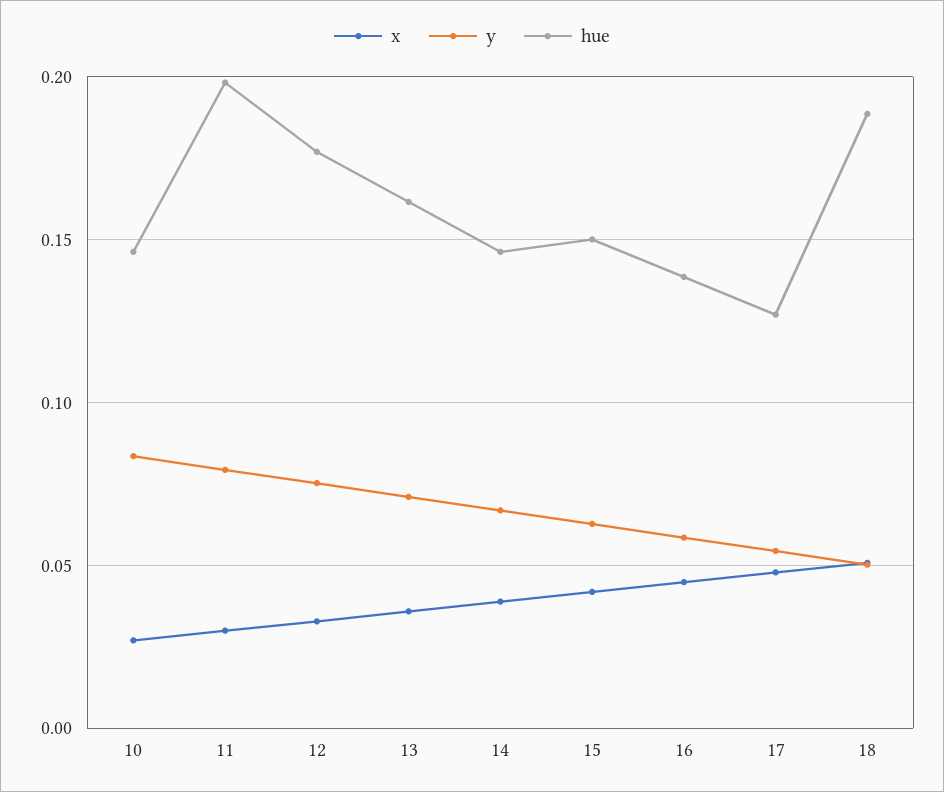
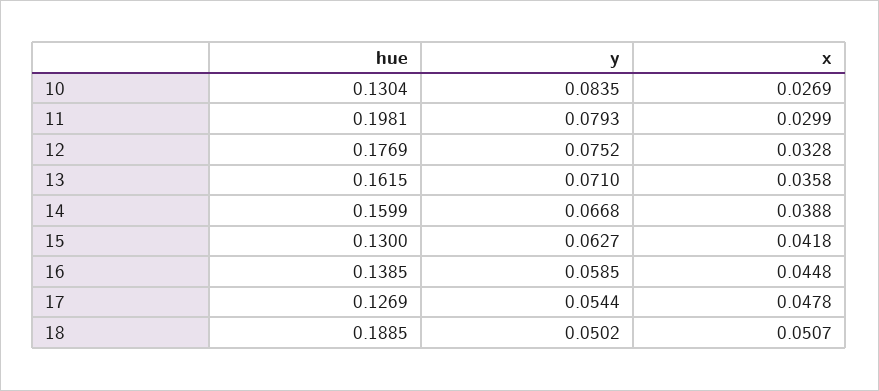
  {
    "x": {
      "10": 0.0269,
      "11": 0.0299,
      "12": 0.0328,
      "13": 0.0358,
      "14": 0.0388,
      "15": 0.0418,
      "16": 0.0448,
      "17": 0.0478,
      "18": 0.0507
    },
    "y": {
      "10": 0.0835,
      "11": 0.0793,
      "12": 0.0752,
      "13": 0.071,
      "14": 0.0668,
      "15": 0.0627,
      "16": 0.0585,
      "17": 0.0544,
      "18": 0.0502
    },
    "hue": {
-     "10": 0.145,
+     "10": 0.1304,
      "11": 0.1981,
      "12": 0.1769,
      "13": 0.1615,
-     "14": 0.145,
+     "14": 0.1599,
-     "15": 0.15,
+     "15": 0.13,
      "16": 0.1385,
      "17": 0.1269,
      "18": 0.1885
    }
  }

